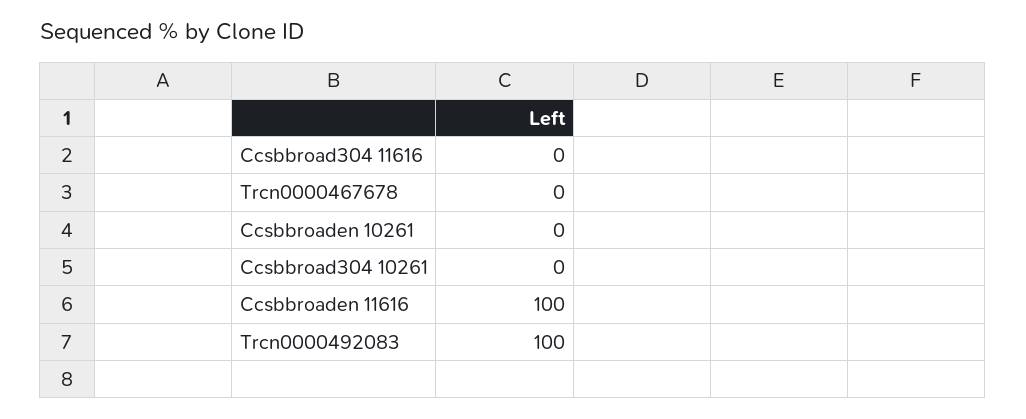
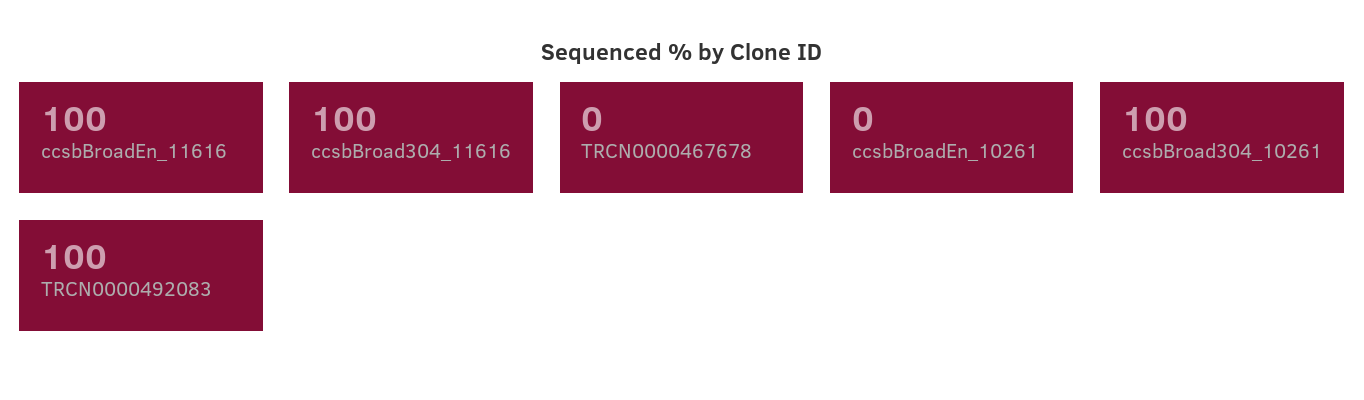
  {
-   "Ccsbbroad304 11616": 0,
+   "Ccsbbroad304 11616": 100,
    "Trcn0000467678": 0,
    "Ccsbbroaden 10261": 0,
-   "Ccsbbroad304 10261": 0,
+   "Ccsbbroad304 10261": 100,
    "Ccsbbroaden 11616": 100,
    "Trcn0000492083": 100
  }

